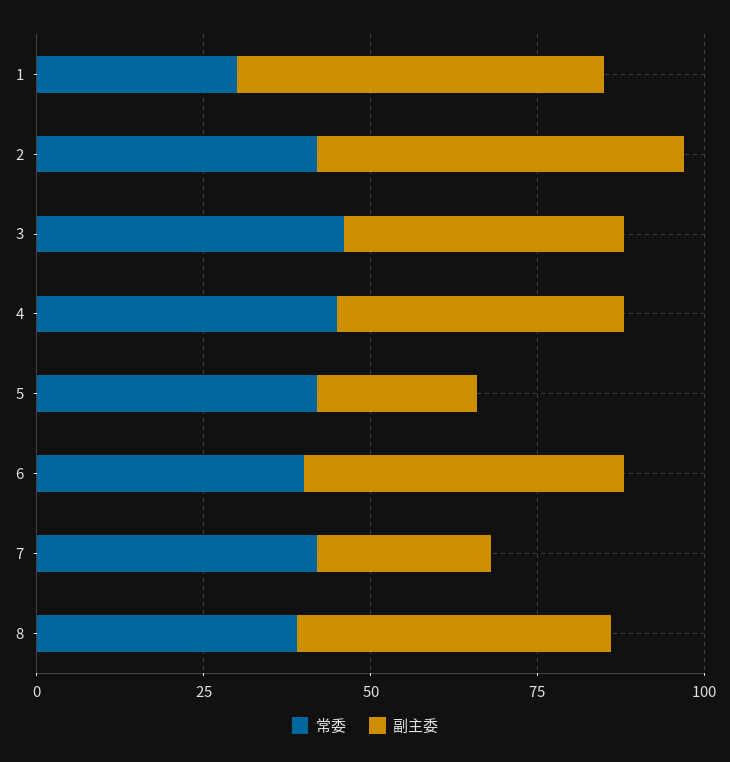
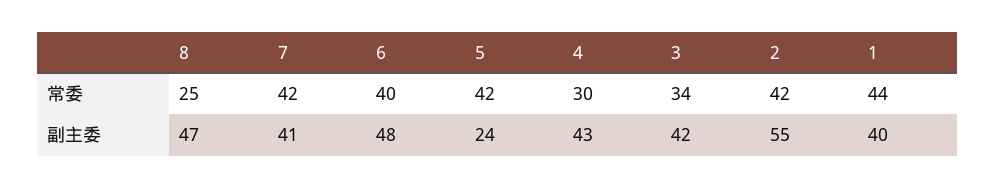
  {
    "常委": {
-     "1": 30,
+     "1": 44,
      "2": 42,
-     "3": 45,
+     "3": 34,
-     "4": 45,
+     "4": 30,
      "5": 42,
      "6": 40,
      "7": 42,
-     "8": 40
+     "8": 25
    },
    "副主委": {
-     "1": 55,
+     "1": 40,
      "2": 55,
      "3": 42,
      "4": 43,
      "5": 24,
      "6": 48,
-     "7": 25,
+     "7": 41,
      "8": 47
    }
  }

